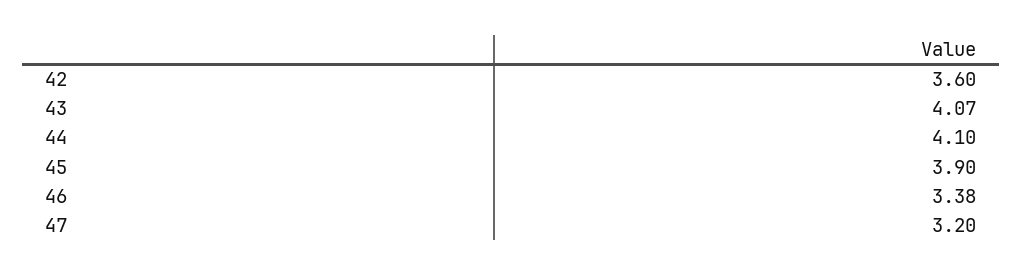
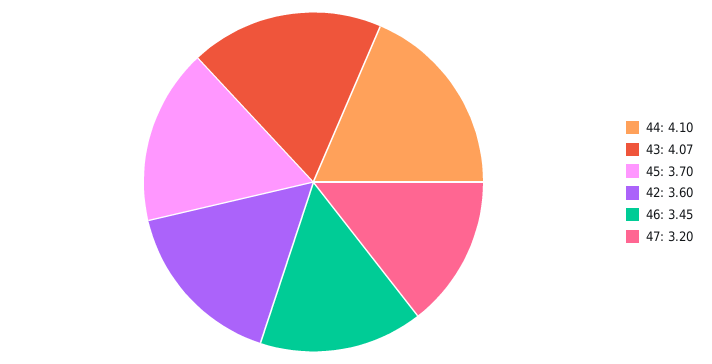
  {
    "42": 3.6,
    "43": 4.07,
    "44": 4.1,
-   "45": 3.9,
+   "45": 3.7,
-   "46": 3.38,
+   "46": 3.45,
    "47": 3.2
  }

